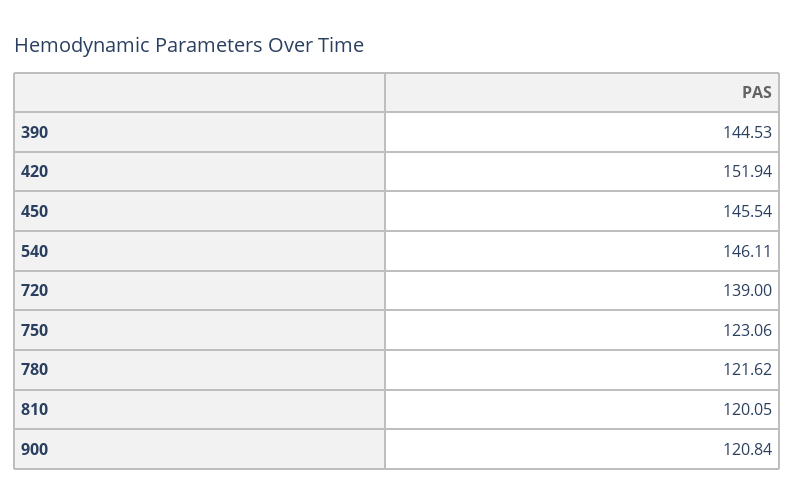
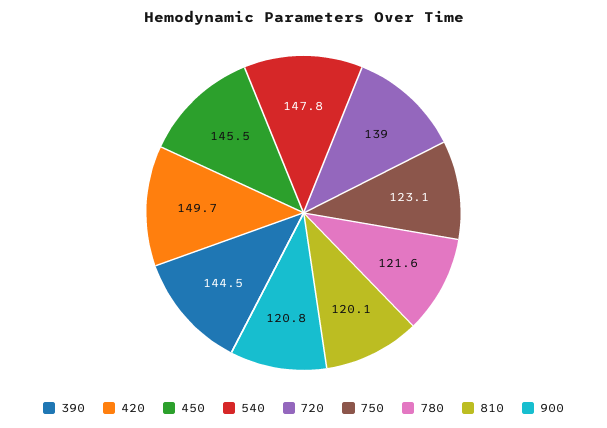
  {
    "390": 144.53,
-   "420": 151.94,
+   "420": 149.7,
    "450": 145.54,
-   "540": 146.11,
+   "540": 147.8,
    "720": 139,
    "750": 123.06,
    "780": 121.62,
    "810": 120.05,
    "900": 120.84
  }

